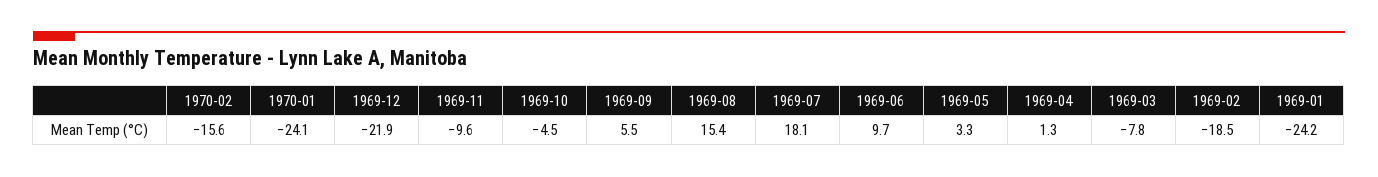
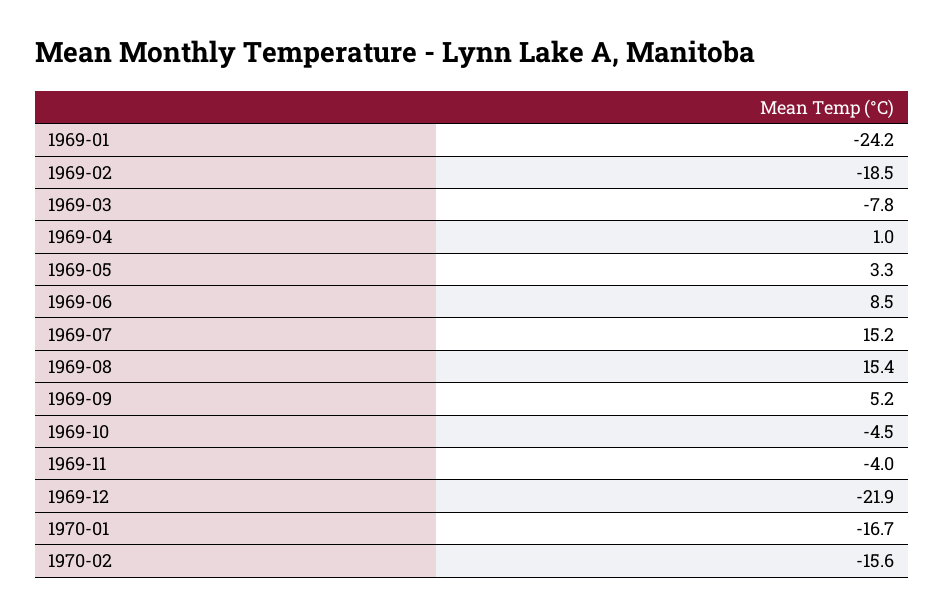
  {
    "1970-02": -15.6,
-   "1970-01": -24.1,
+   "1970-01": -16.7,
    "1969-12": -21.9,
-   "1969-11": -9.6,
+   "1969-11": -4,
    "1969-10": -4.5,
-   "1969-09": 5.5,
+   "1969-09": 5.2,
    "1969-08": 15.4,
-   "1969-07": 18.1,
+   "1969-07": 15.2,
-   "1969-06": 9.7,
+   "1969-06": 8.5,
    "1969-05": 3.3,
-   "1969-04": 1.3,
+   "1969-04": 1,
    "1969-03": -7.8,
    "1969-02": -18.5,
    "1969-01": -24.2
  }

